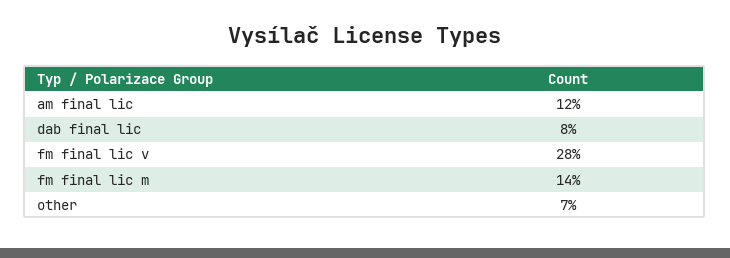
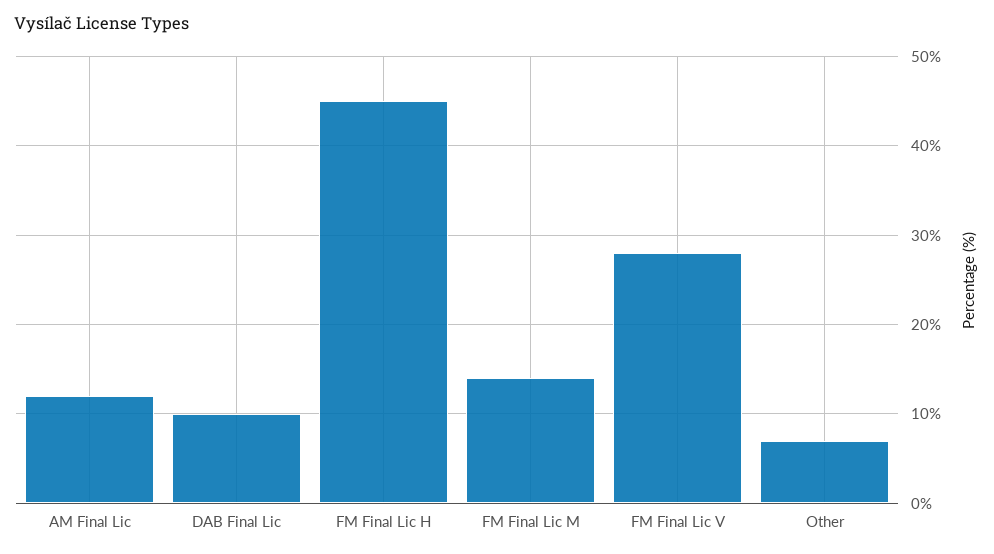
  {
    "am final lic": 12,
-   "dab final lic": 8,
+   "dab final lic": 10,
    "fm final lic v": 28,
    "fm final lic m": 14,
-   "other": 7
+   "other": 7,
+   "FM Final Lic H": 45
  }

